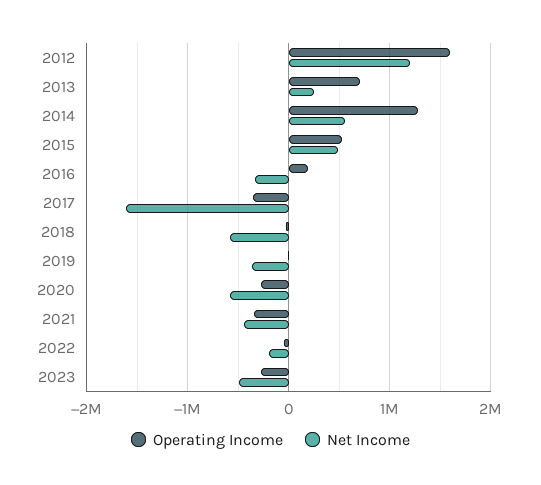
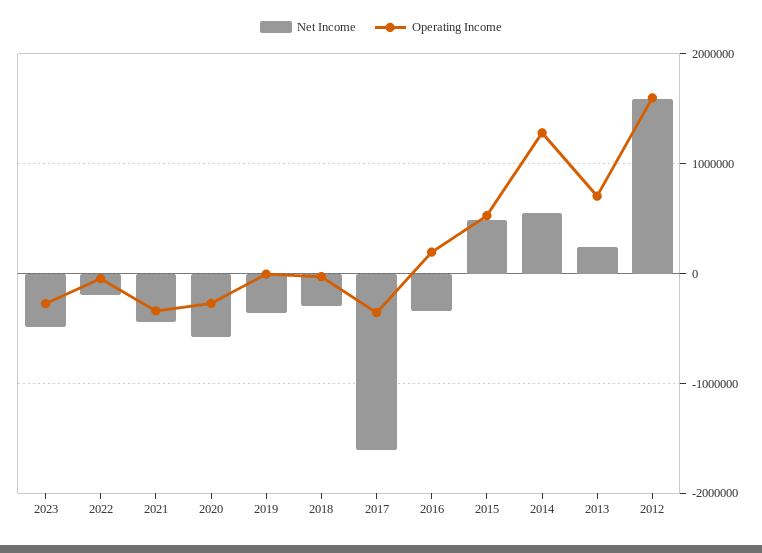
  {
    "Operating Income": {
      "2012": 1600000,
      "2013": 700000,
      "2014": 1300000,
      "2015": 500000,
      "2016": 200000,
      "2017": -400000,
      "2018": 0,
      "2019": 0,
      "2020": -300000,
      "2021": -300000,
      "2022": 0,
      "2023": -300000
    },
    "Net Income": {
-     "2012": 1200000,
+     "2012": 1600000,
      "2013": 200000,
      "2014": 600000,
      "2015": 500000,
      "2016": -300000,
      "2017": -1600000,
-     "2018": -600000,
+     "2018": -300000,
      "2019": -400000,
      "2020": -600000,
      "2021": -400000,
      "2022": -200000,
      "2023": -500000
    }
  }

